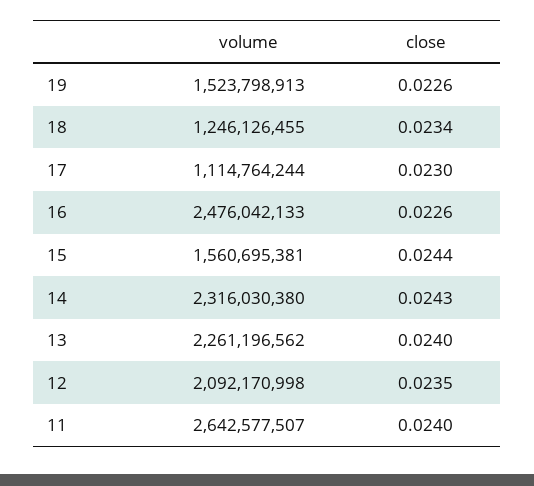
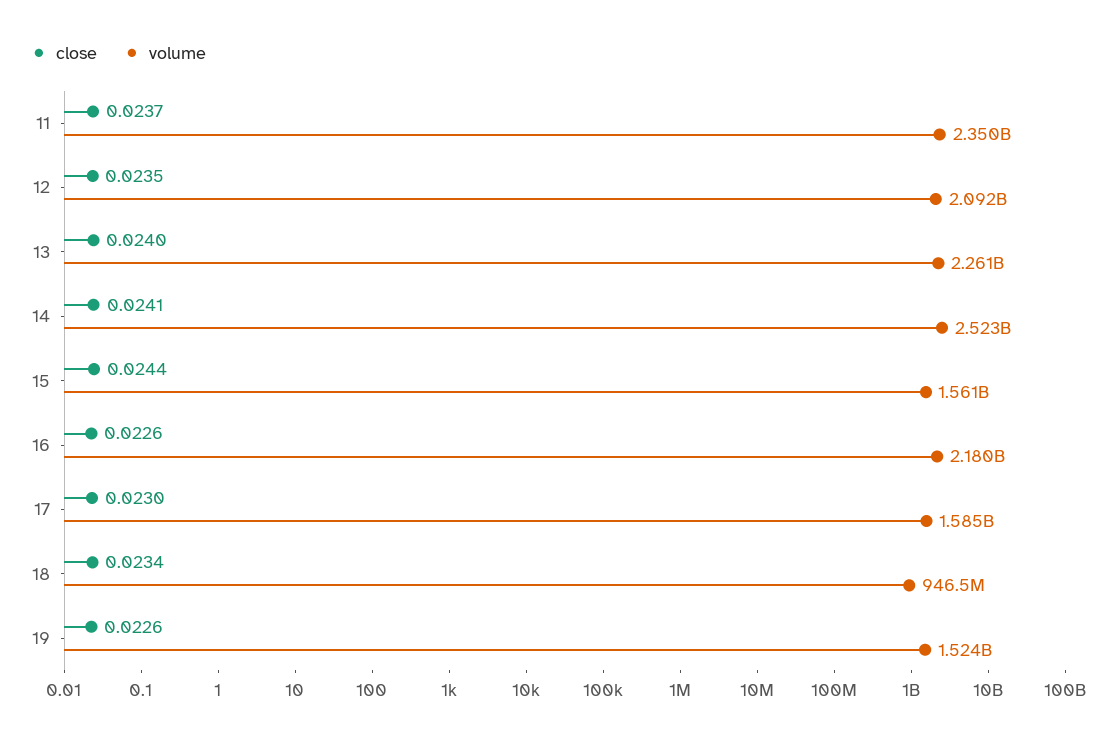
  {
    "volume": {
      "19": 1523798913,
-     "18": 1246126455,
+     "18": 946500000,
-     "17": 1114764244,
+     "17": 1585000000,
-     "16": 2476042133,
+     "16": 2180000000,
      "15": 1560695381,
-     "14": 2316030380,
+     "14": 2523000000,
      "13": 2261196562,
      "12": 2092170998,
-     "11": 2642577507
+     "11": 2350000000
    },
    "close": {
      "19": 0.0226,
      "18": 0.0234,
      "17": 0.023,
      "16": 0.0226,
      "15": 0.0244,
-     "14": 0.0243,
+     "14": 0.0241,
      "13": 0.024,
      "12": 0.0235,
-     "11": 0.024
+     "11": 0.0237
    }
  }

